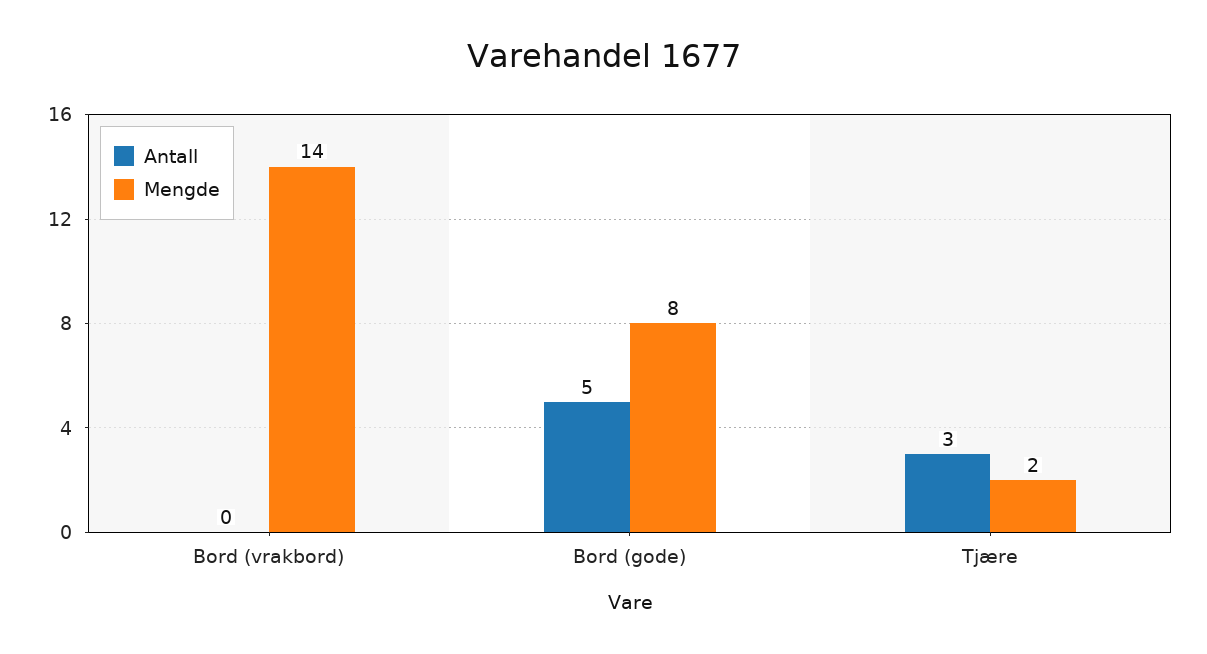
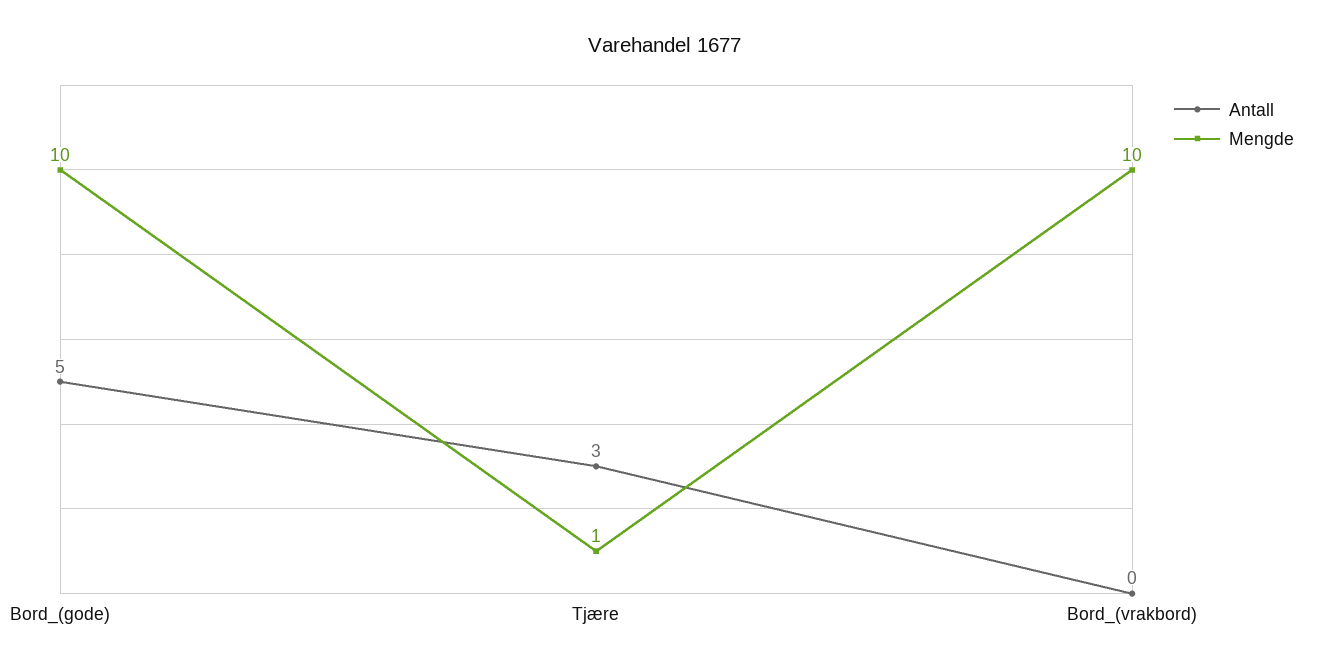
  {
    "Antall": {
      "Bord (vrakbord)": 0,
      "Bord (gode)": 5,
      "Tjære": 3
    },
    "Mengde": {
-     "Bord (vrakbord)": 14,
+     "Bord (vrakbord)": 10,
-     "Bord (gode)": 8,
+     "Bord (gode)": 10,
-     "Tjære": 2
+     "Tjære": 1
    }
  }

